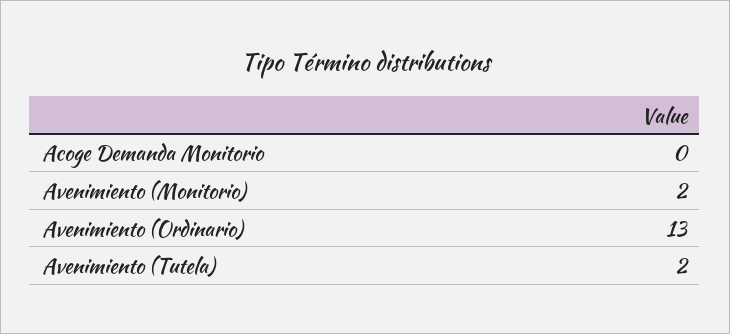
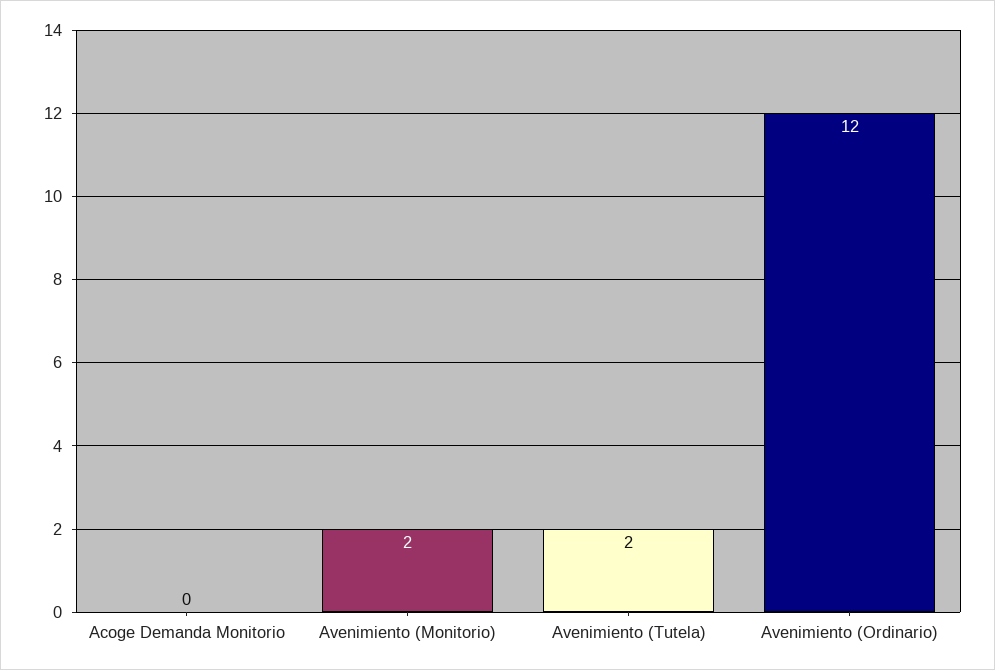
  {
    "Acoge Demanda Monitorio": 0,
    "Avenimiento (Monitorio)": 2,
-   "Avenimiento (Ordinario)": 13,
+   "Avenimiento (Ordinario)": 12,
    "Avenimiento (Tutela)": 2
  }

